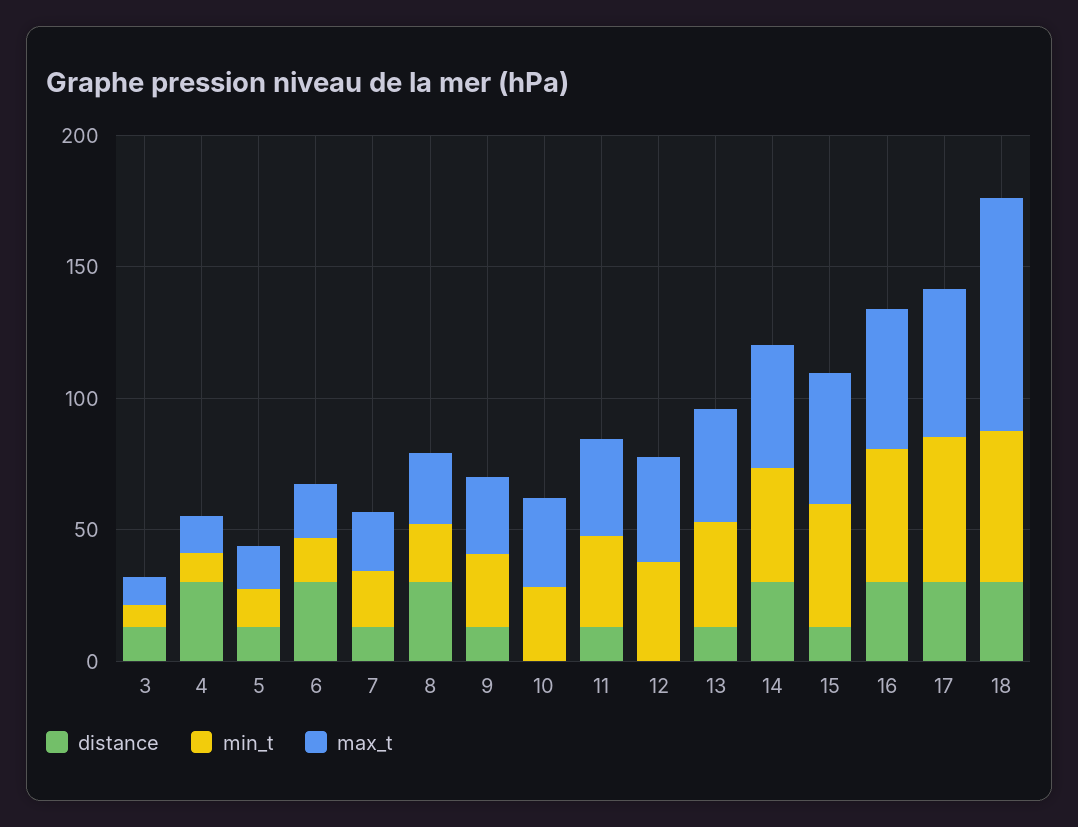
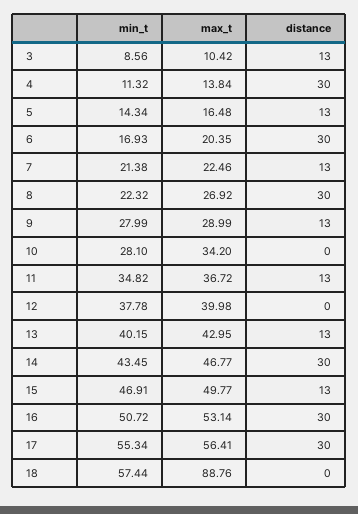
  {
    "distance": {
      "3": 13,
      "4": 30,
      "5": 13,
      "6": 30,
      "7": 13,
      "8": 30,
      "9": 13,
      "10": 0,
      "11": 13,
      "12": 0,
      "13": 13,
      "14": 30,
      "15": 13,
      "16": 30,
      "17": 30,
-     "18": 30
+     "18": 0
    },
    "min_t": {
      "3": 8.56,
      "4": 11.32,
      "5": 14.34,
      "6": 16.93,
      "7": 21.38,
      "8": 22.32,
      "9": 27.99,
      "10": 28.1,
      "11": 34.82,
      "12": 37.78,
      "13": 40.15,
      "14": 43.45,
      "15": 46.91,
      "16": 50.72,
      "17": 55.34,
      "18": 57.44
    },
    "max_t": {
      "3": 10.42,
      "4": 13.84,
      "5": 16.48,
      "6": 20.35,
      "7": 22.46,
      "8": 26.92,
      "9": 28.99,
      "10": 34.2,
      "11": 36.72,
      "12": 39.98,
      "13": 42.95,
      "14": 46.77,
      "15": 49.77,
      "16": 53.14,
      "17": 56.41,
      "18": 88.76
    }
  }

